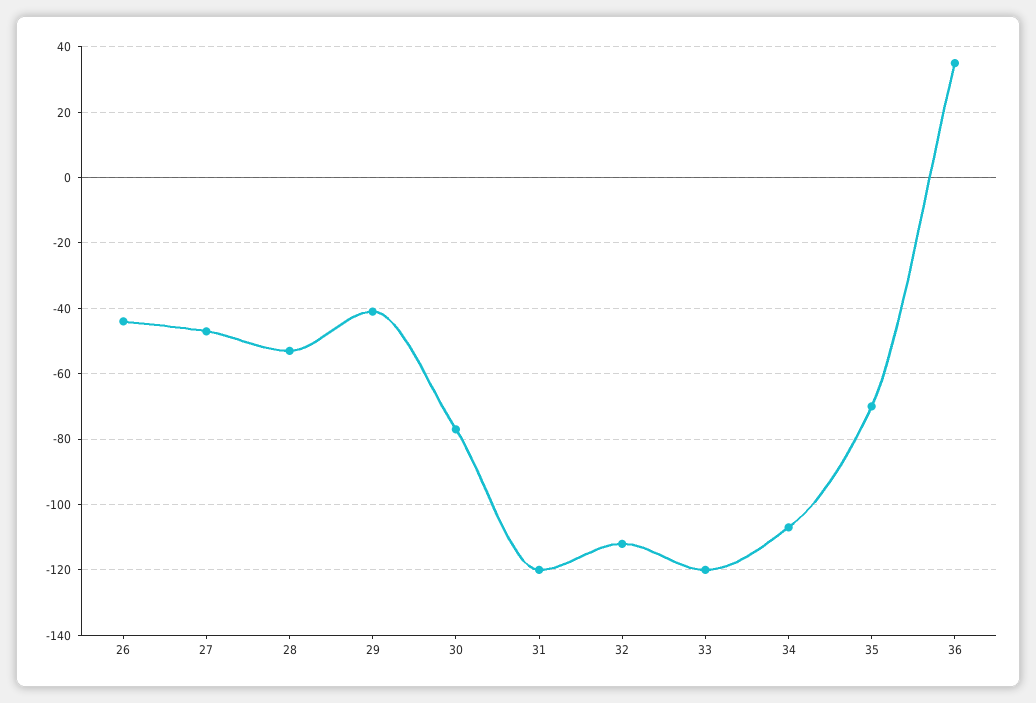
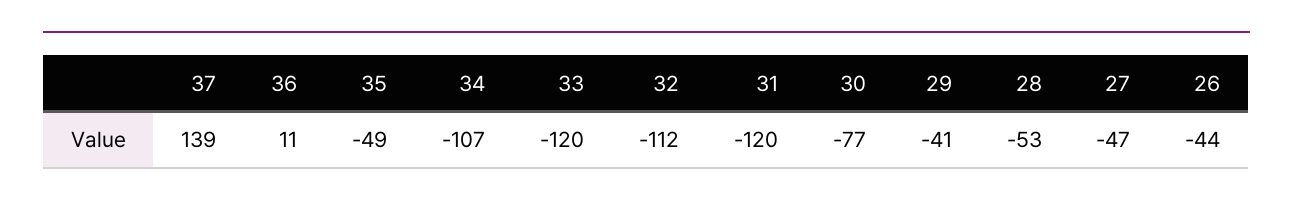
  {
    "26": -44,
    "27": -47,
    "28": -53,
    "29": -41,
    "30": -77,
    "31": -120,
    "32": -112,
    "33": -120,
    "34": -107,
-   "35": -70,
+   "35": -49,
-   "36": 35
+   "36": 11,
+   "37": 139
  }

